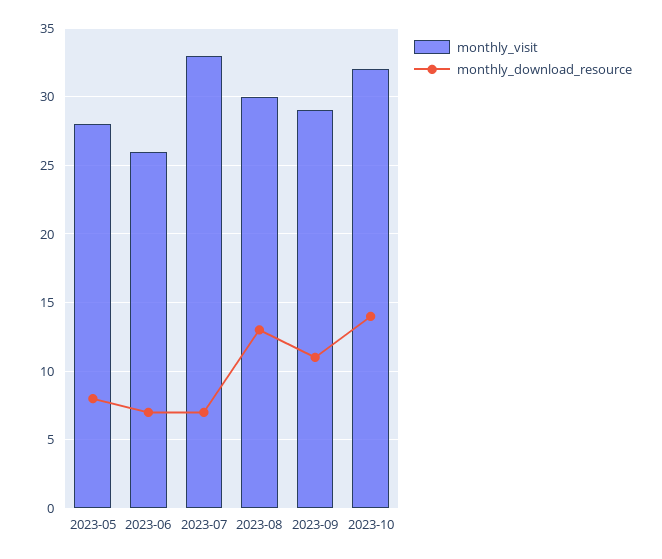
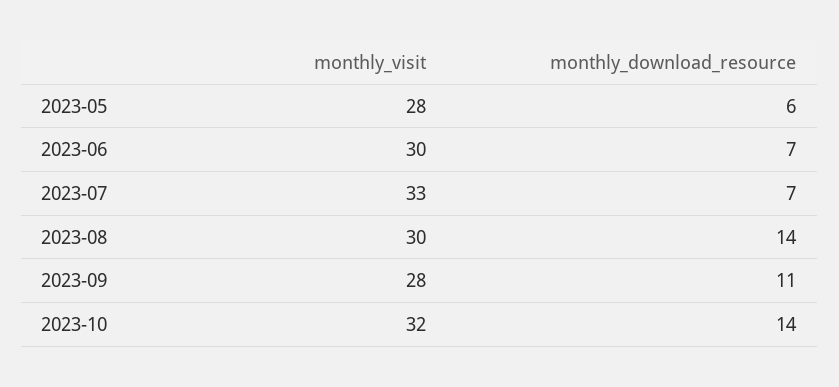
  {
    "monthly_visit": {
      "2023-05": 28,
-     "2023-06": 26,
+     "2023-06": 30,
      "2023-07": 33,
      "2023-08": 30,
-     "2023-09": 29,
+     "2023-09": 28,
      "2023-10": 32
    },
    "monthly_download_resource": {
-     "2023-05": 8,
+     "2023-05": 6,
      "2023-06": 7,
      "2023-07": 7,
-     "2023-08": 13,
+     "2023-08": 14,
      "2023-09": 11,
      "2023-10": 14
    }
  }

